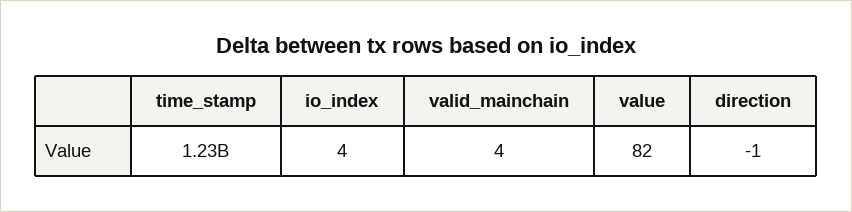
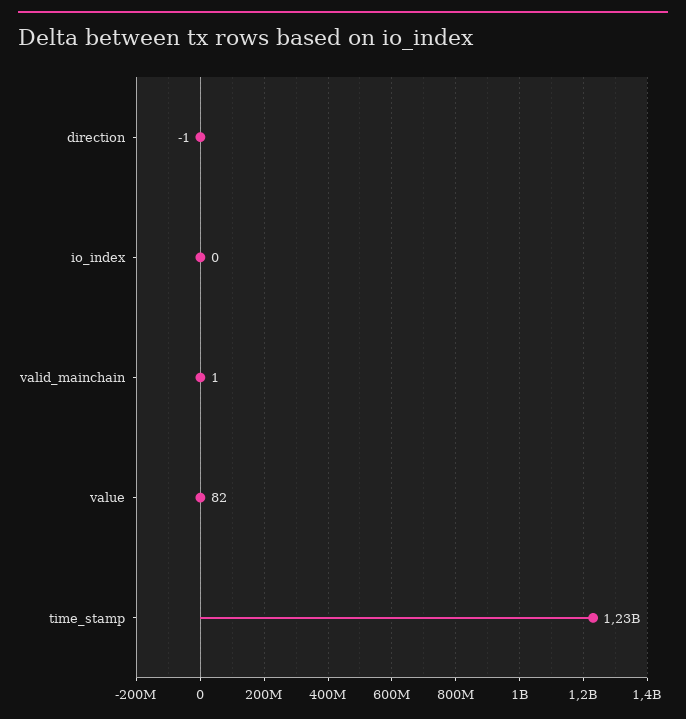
  {
    "time_stamp": 1230000000,
-   "io_index": 4,
+   "io_index": 0,
-   "valid_mainchain": 4,
+   "valid_mainchain": 1,
    "value": 82,
    "direction": -1
  }

